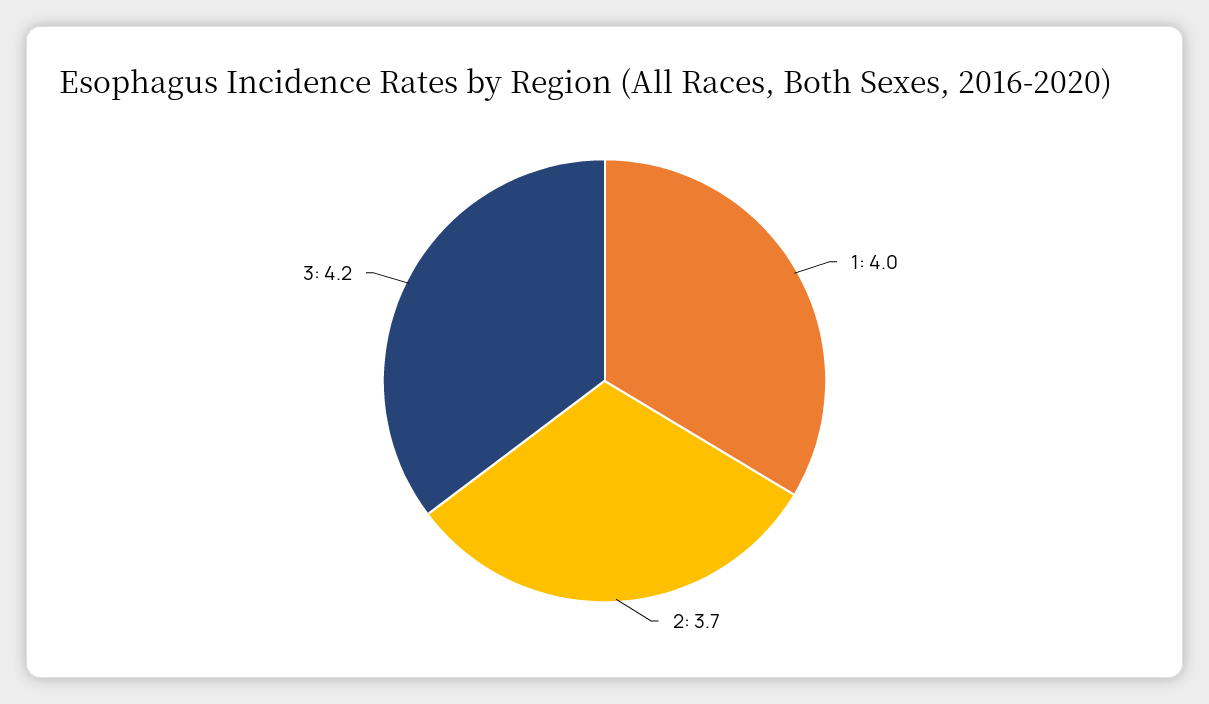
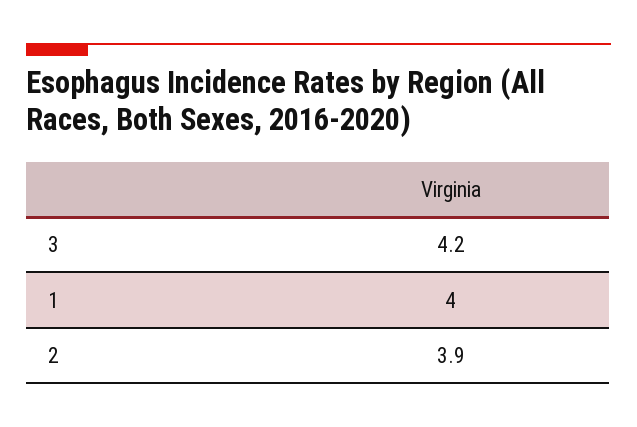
  {
    "1": 4,
-   "2": 3.7,
+   "2": 3.9,
    "3": 4.2
  }

